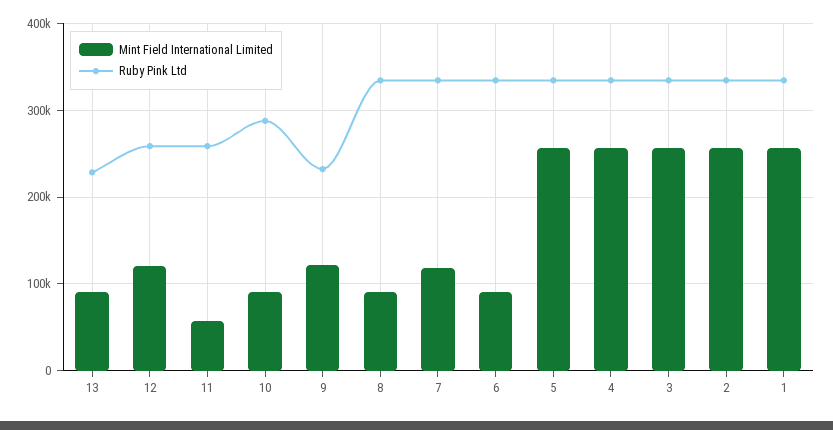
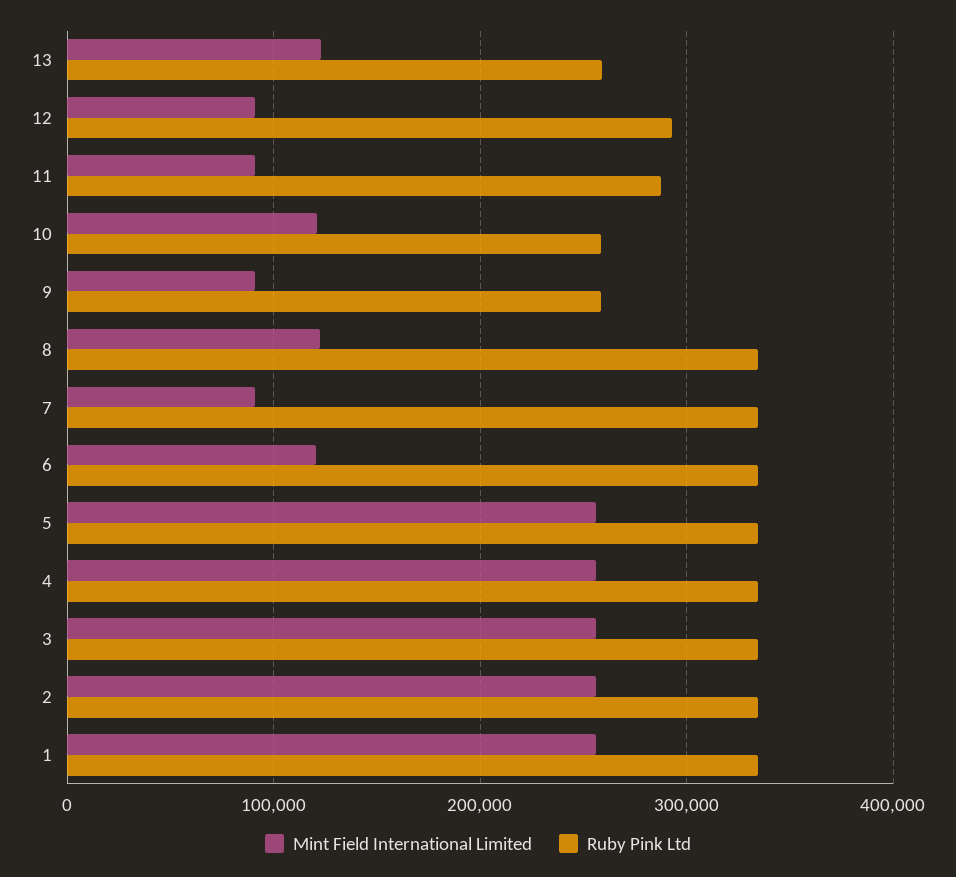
  {
    "Mint Field International Limited": {
-     "13": 90000,
+     "13": 120000,
-     "12": 120000,
+     "12": 90000,
-     "11": 60000,
+     "11": 90000,
-     "10": 90000,
+     "10": 120000,
-     "9": 120000,
+     "9": 90000,
-     "8": 90000,
+     "8": 120000,
-     "7": 120000,
+     "7": 90000,
-     "6": 90000,
+     "6": 120000,
      "5": 260000,
      "4": 260000,
      "3": 260000,
      "2": 260000,
      "1": 260000
    },
    "Ruby Pink Ltd": {
-     "13": 230000,
+     "13": 260000,
-     "12": 260000,
+     "12": 290000,
-     "11": 260000,
+     "11": 290000,
-     "10": 290000,
+     "10": 260000,
-     "9": 230000,
+     "9": 260000,
      "8": 330000,
      "7": 330000,
      "6": 330000,
      "5": 330000,
      "4": 330000,
      "3": 330000,
      "2": 330000,
      "1": 330000
    }
  }

